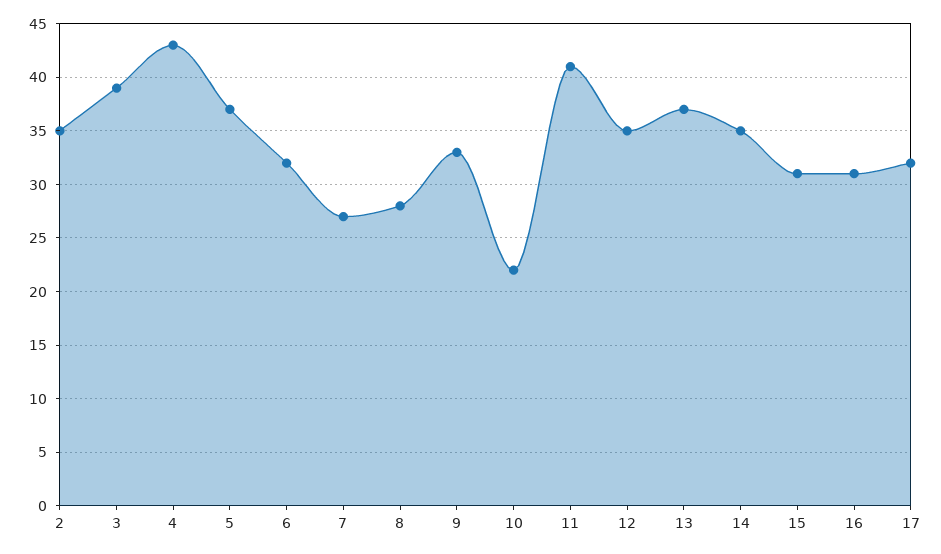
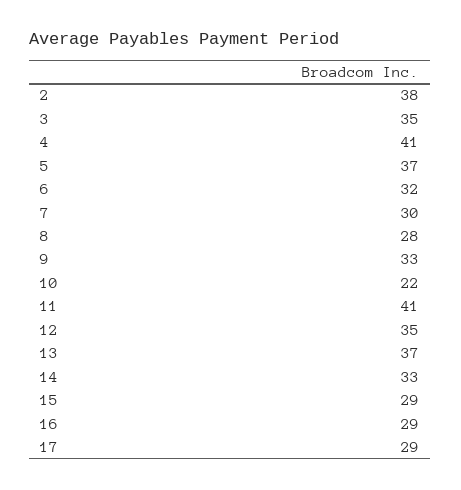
  {
-   "2": 35,
+   "2": 38,
-   "3": 39,
+   "3": 35,
-   "4": 43,
+   "4": 41,
    "5": 37,
    "6": 32,
-   "7": 27,
+   "7": 30,
    "8": 28,
    "9": 33,
    "10": 22,
    "11": 41,
    "12": 35,
    "13": 37,
-   "14": 35,
+   "14": 33,
-   "15": 31,
+   "15": 29,
-   "16": 31,
+   "16": 29,
-   "17": 32
+   "17": 29
  }

